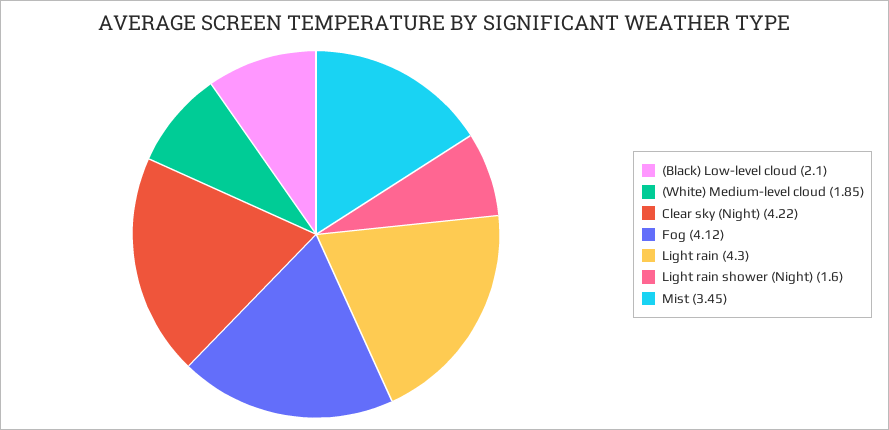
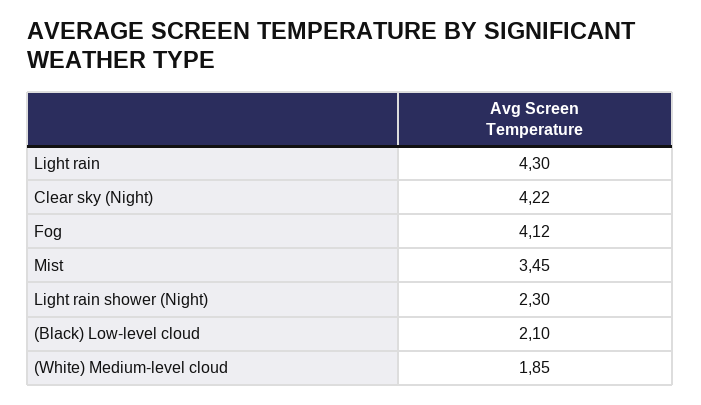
  {
    "(Black) Low-level cloud": 2.1,
    "(White) Medium-level cloud": 1.85,
    "Clear sky (Night)": 4.22,
    "Fog": 4.12,
    "Light rain": 4.3,
-   "Light rain shower (Night)": 1.6,
+   "Light rain shower (Night)": 2.3,
    "Mist": 3.45
  }

